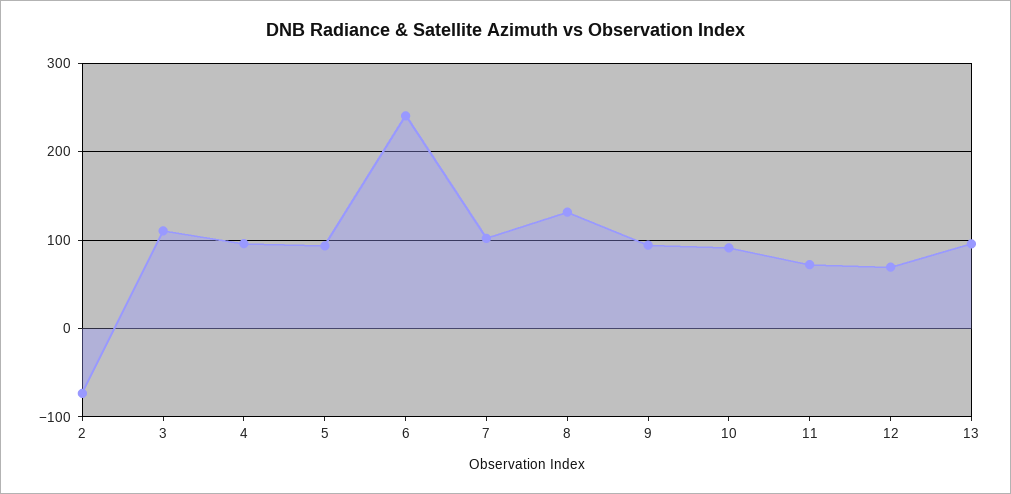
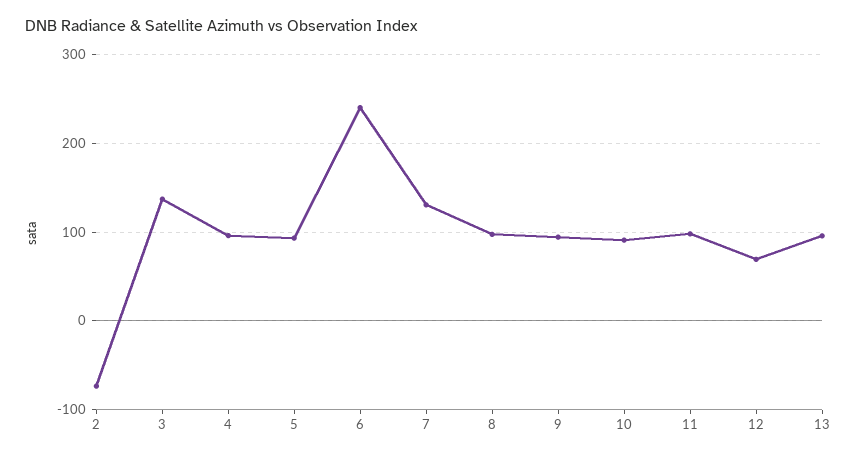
  {
    "2": -70,
-   "3": 110,
+   "3": 140,
    "4": 100,
    "5": 90,
    "6": 240,
-   "7": 100,
+   "7": 130,
-   "8": 130,
+   "8": 100,
    "9": 90,
    "10": 90,
-   "11": 70,
+   "11": 100,
    "12": 70,
    "13": 100
  }

